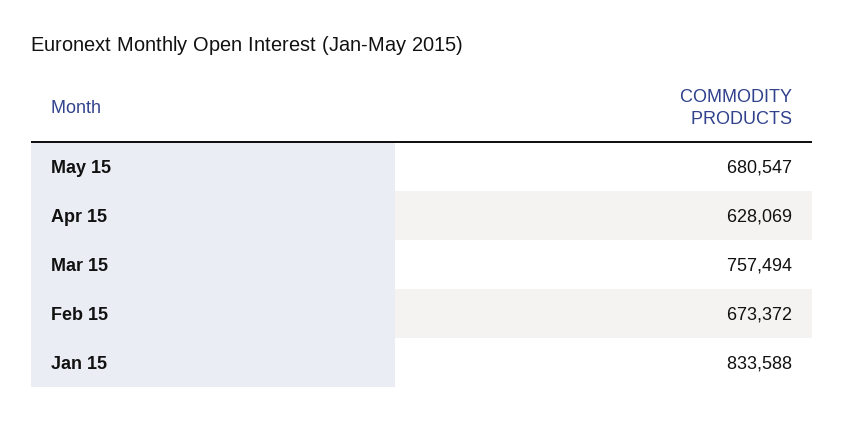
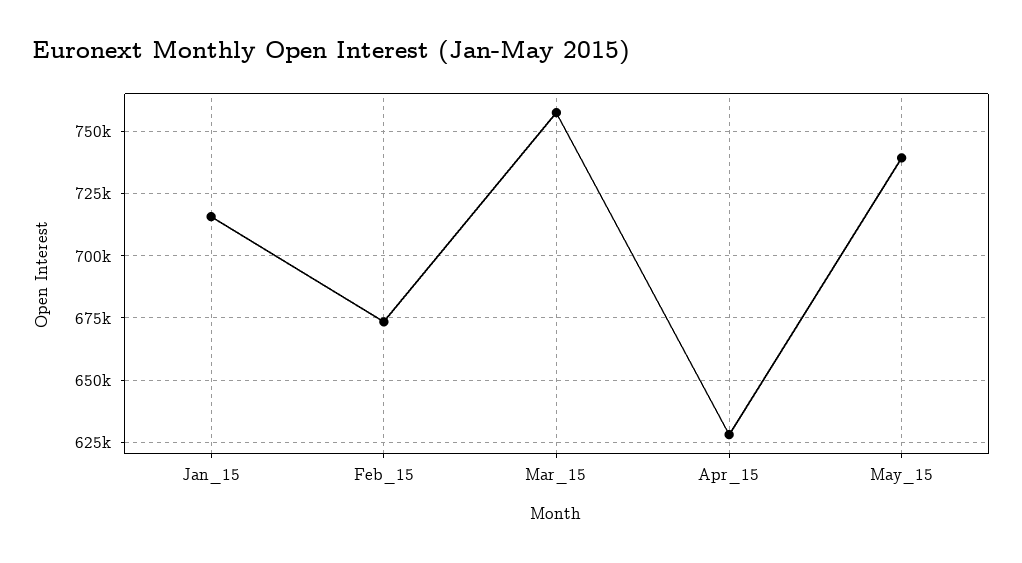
  {
-   "May 15": 680547,
+   "May 15": 740000,
    "Apr 15": 628069,
    "Mar 15": 757494,
    "Feb 15": 673372,
-   "Jan 15": 833588
+   "Jan 15": 715000
  }

